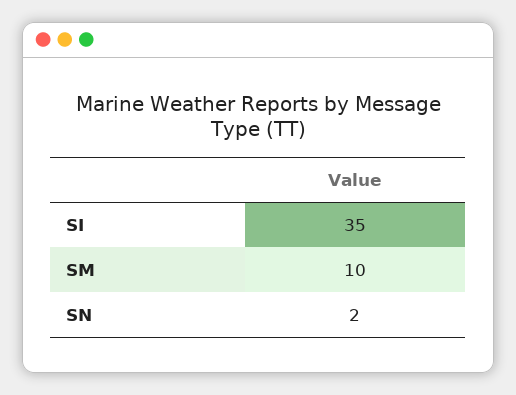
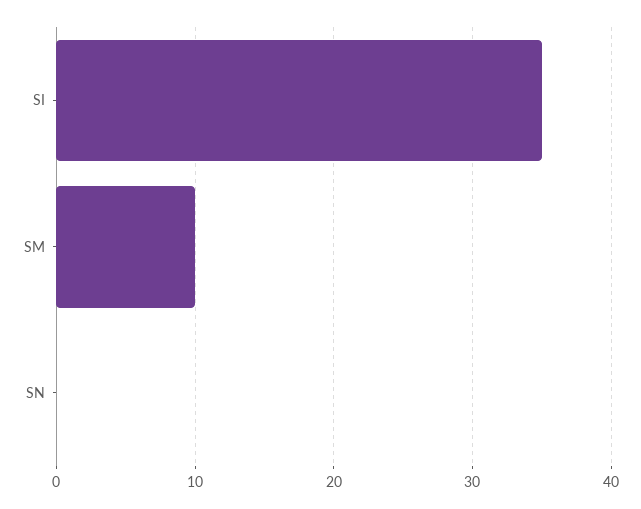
  {
    "SI": 35,
    "SM": 10,
-   "SN": 2
+   "SN": 0
  }

